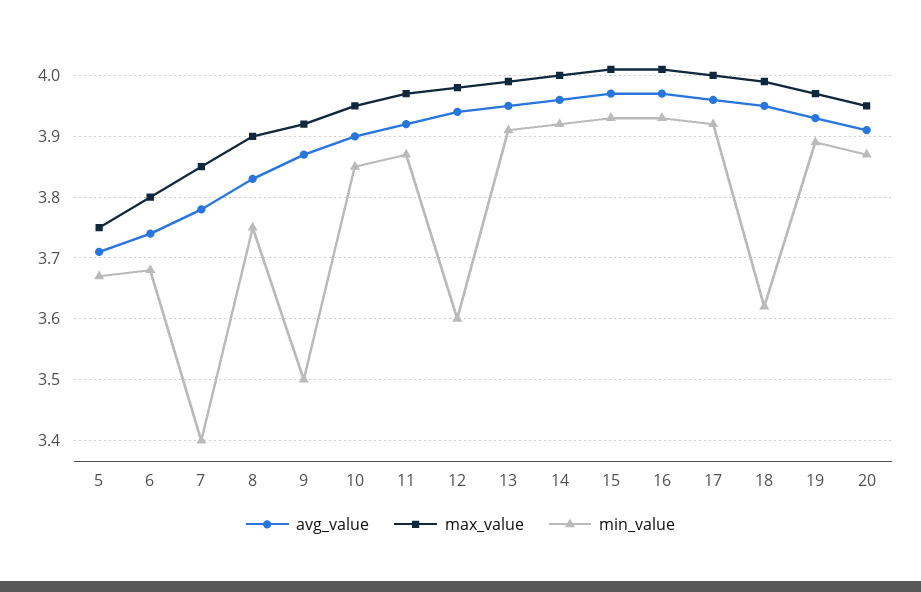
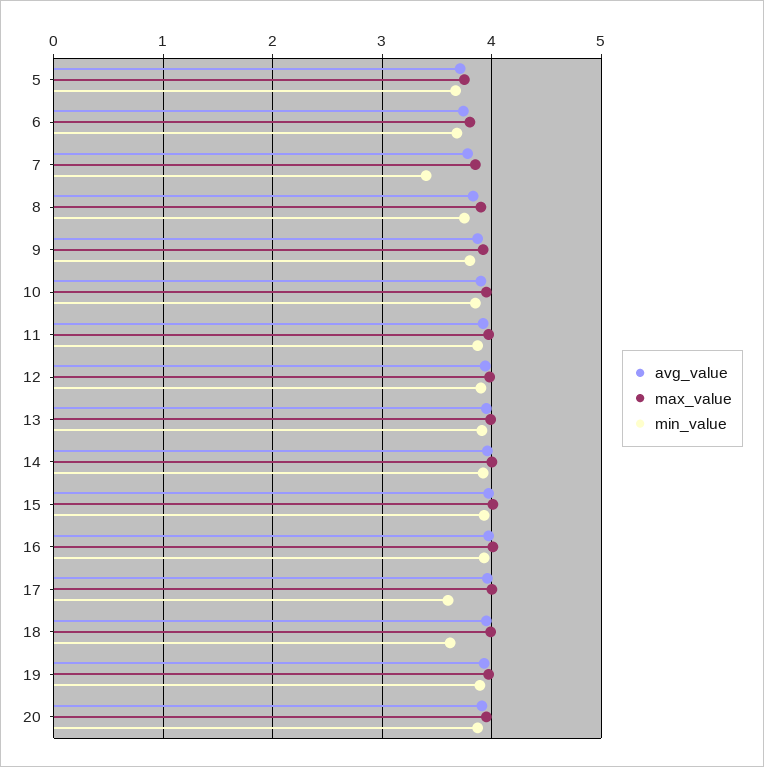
  {
    "avg_value": {
      "5": 3.71,
      "6": 3.74,
      "7": 3.78,
      "8": 3.83,
      "9": 3.87,
      "10": 3.9,
      "11": 3.92,
      "12": 3.94,
      "13": 3.95,
      "14": 3.96,
      "15": 3.97,
      "16": 3.97,
      "17": 3.96,
      "18": 3.95,
      "19": 3.93,
      "20": 3.91
    },
    "max_value": {
      "5": 3.75,
      "6": 3.8,
      "7": 3.85,
      "8": 3.9,
      "9": 3.92,
      "10": 3.95,
      "11": 3.97,
      "12": 3.98,
      "13": 3.99,
      "14": 4,
      "15": 4.01,
      "16": 4.01,
      "17": 4,
      "18": 3.99,
      "19": 3.97,
      "20": 3.95
    },
    "min_value": {
      "5": 3.67,
      "6": 3.68,
      "7": 3.4,
      "8": 3.75,
-     "9": 3.5,
+     "9": 3.8,
      "10": 3.85,
      "11": 3.87,
-     "12": 3.6,
+     "12": 3.9,
      "13": 3.91,
      "14": 3.92,
      "15": 3.93,
      "16": 3.93,
-     "17": 3.92,
+     "17": 3.6,
      "18": 3.62,
      "19": 3.89,
      "20": 3.87
    }
  }

